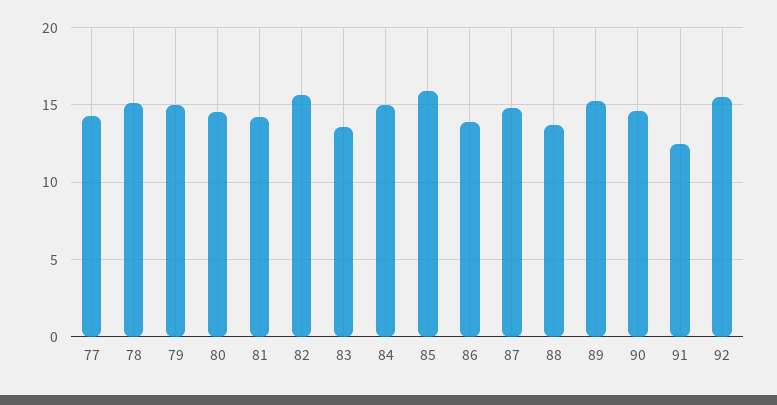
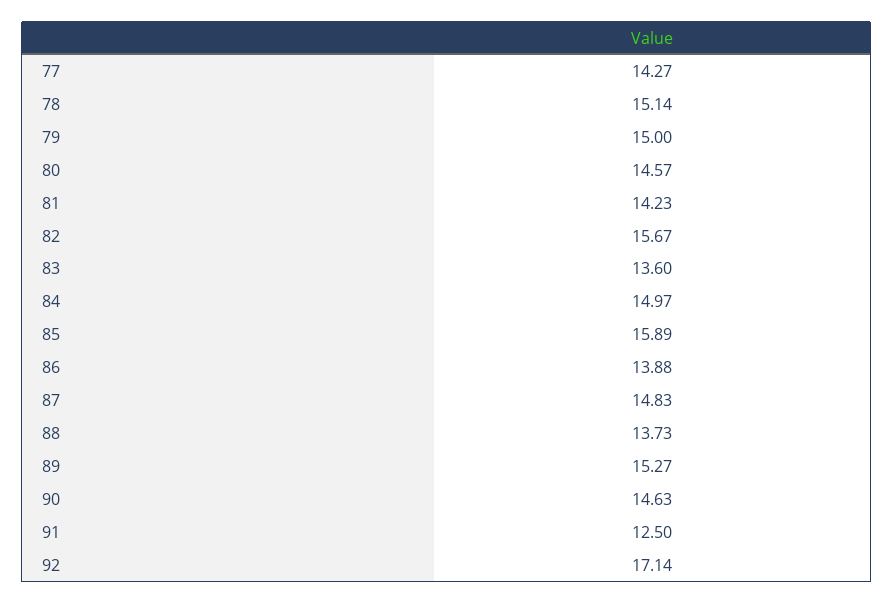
  {
    "77": 14.27,
    "78": 15.14,
    "79": 15,
    "80": 14.57,
    "81": 14.23,
    "82": 15.67,
    "83": 13.6,
    "84": 14.97,
    "85": 15.89,
    "86": 13.88,
    "87": 14.83,
    "88": 13.73,
    "89": 15.27,
    "90": 14.63,
    "91": 12.5,
-   "92": 15.5
+   "92": 17.14
  }

